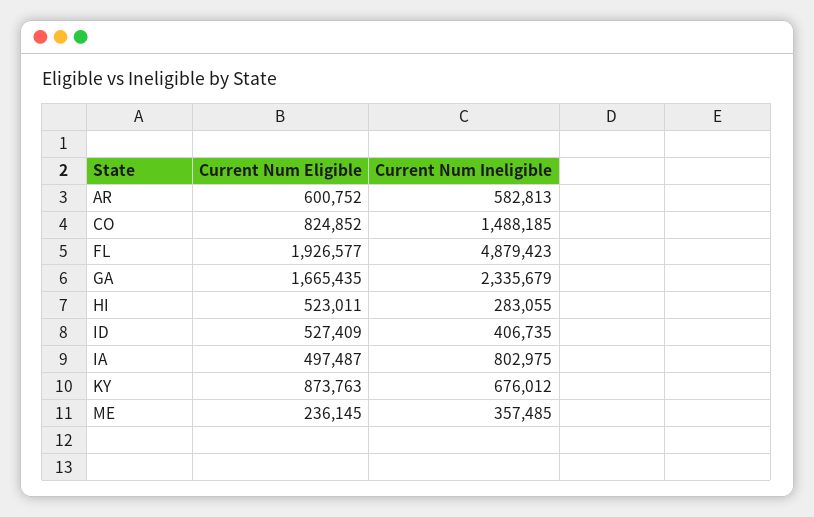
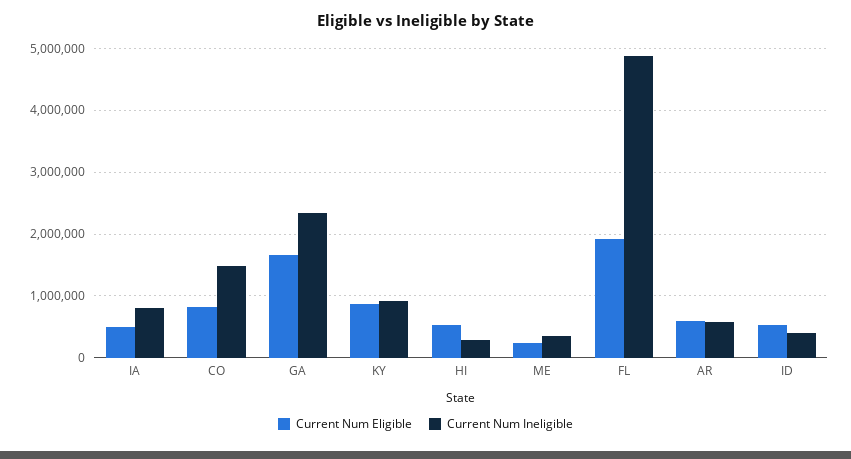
  {
    "Current Num Eligible": {
      "AR": 600752,
      "CO": 824852,
      "FL": 1926577,
      "GA": 1665435,
      "HI": 523011,
      "ID": 527409,
      "IA": 497487,
      "KY": 873763,
      "ME": 236145
    },
    "Current Num Ineligible": {
      "AR": 582813,
      "CO": 1488185,
      "FL": 4879423,
      "GA": 2335679,
      "HI": 283055,
      "ID": 406735,
      "IA": 802975,
-     "KY": 676012,
+     "KY": 900000,
      "ME": 357485
    }
  }

